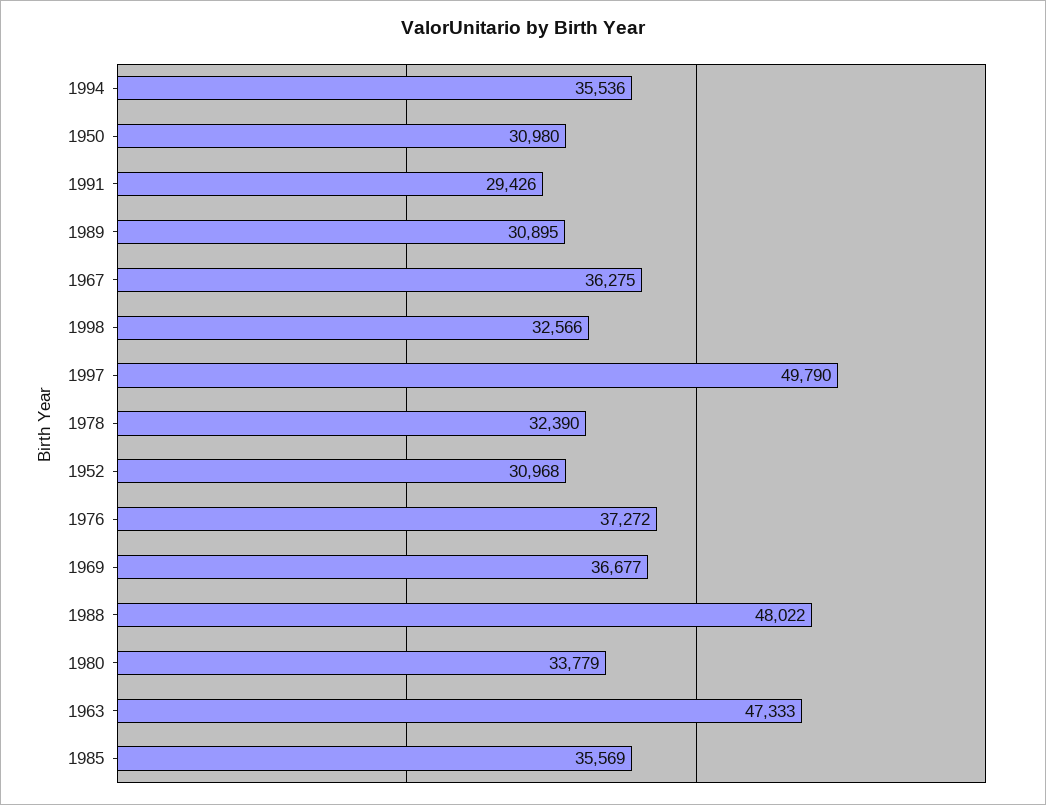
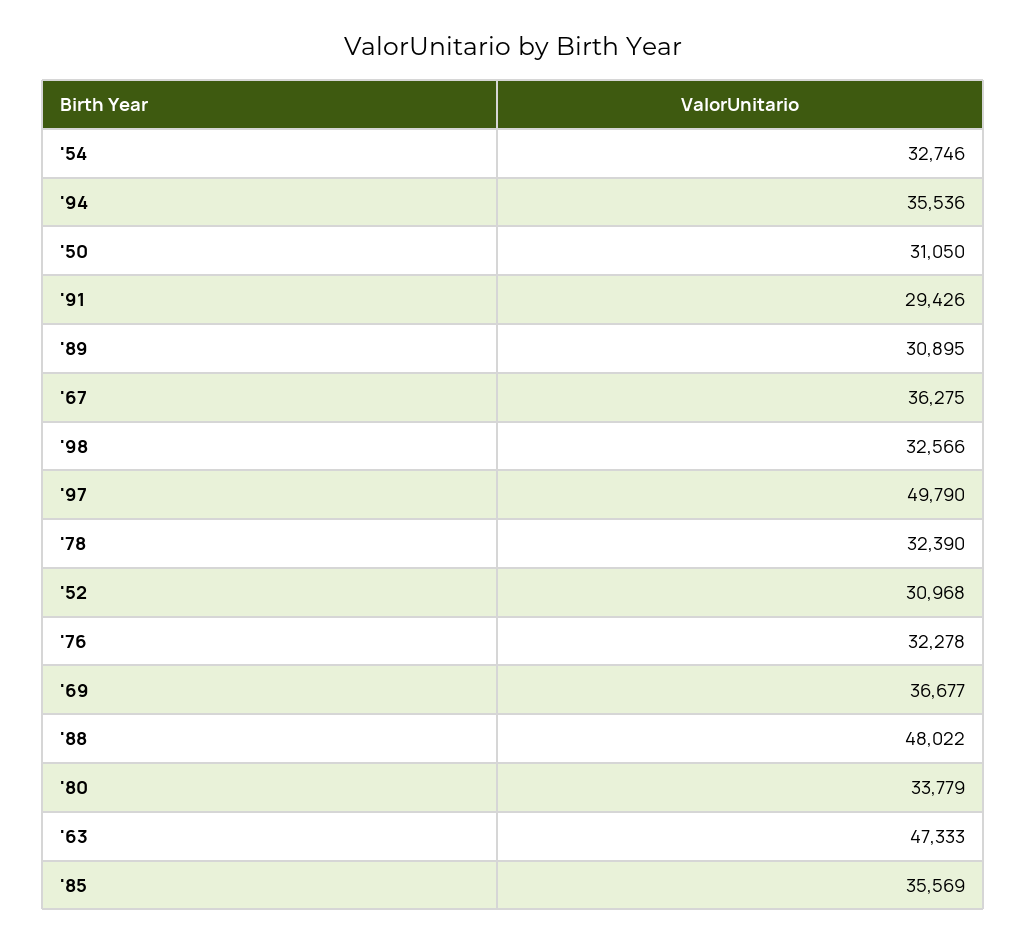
  {
    "1994": 35536,
-   "1950": 30980,
+   "1950": 31050,
    "1991": 29426,
    "1989": 30895,
    "1967": 36275,
    "1998": 32566,
    "1997": 49790,
    "1978": 32390,
    "1952": 30968,
-   "1976": 37272,
+   "1976": 32278,
    "1969": 36677,
    "1988": 48022,
    "1980": 33779,
    "1963": 47333,
-   "1985": 35569
+   "1985": 35569,
+   "'54": 32746
  }

